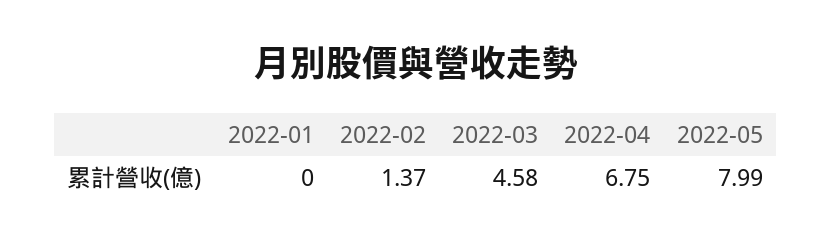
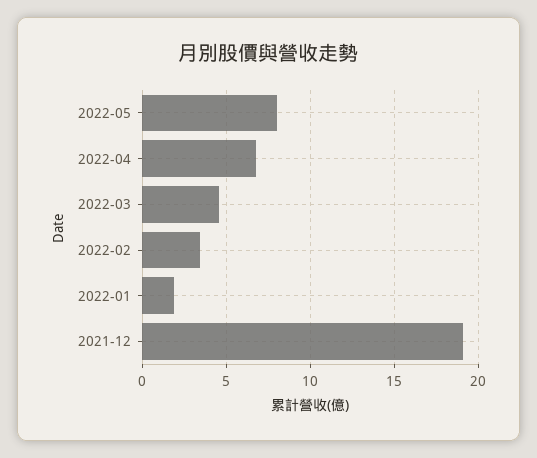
  {
-   "2022-01": 0,
+   "2022-01": 2,
-   "2022-02": 1.37,
+   "2022-02": 3.5,
    "2022-03": 4.58,
    "2022-04": 6.75,
-   "2022-05": 7.99
+   "2022-05": 7.99,
+   "2021-12": 19
  }

